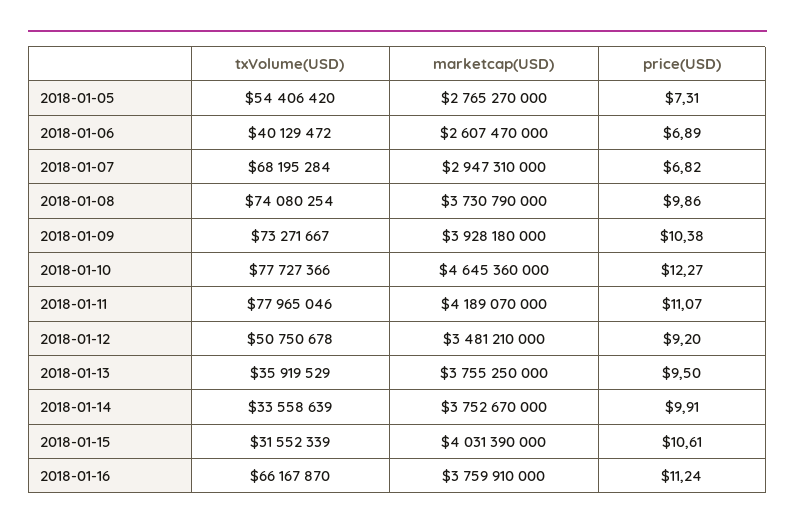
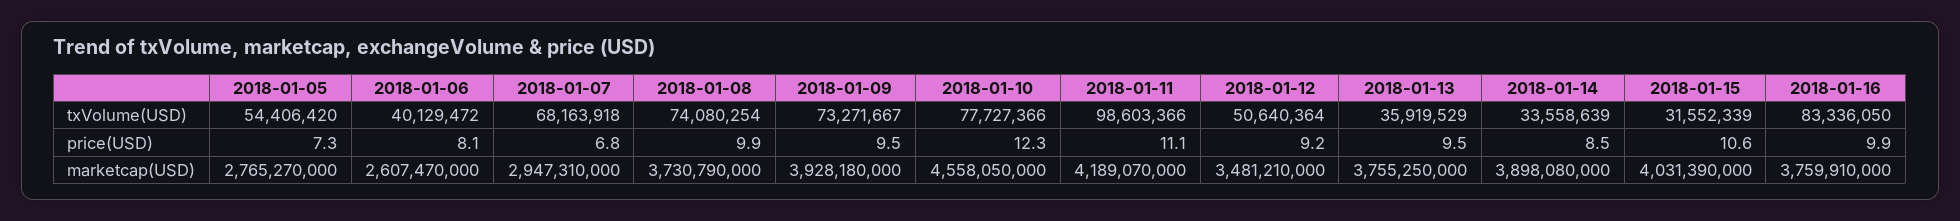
  {
    "txVolume(USD)": {
      "2018-01-05": 54406420,
      "2018-01-06": 40129472,
-     "2018-01-07": 68195284,
+     "2018-01-07": 68163918,
      "2018-01-08": 74080254,
      "2018-01-09": 73271667,
      "2018-01-10": 77727366,
-     "2018-01-11": 77965046,
+     "2018-01-11": 98603366,
-     "2018-01-12": 50750678,
+     "2018-01-12": 50640364,
      "2018-01-13": 35919529,
      "2018-01-14": 33558639,
      "2018-01-15": 31552339,
-     "2018-01-16": 66167870
+     "2018-01-16": 83336050
    },
    "marketcap(USD)": {
      "2018-01-05": 2765270000,
      "2018-01-06": 2607470000,
      "2018-01-07": 2947310000,
      "2018-01-08": 3730790000,
      "2018-01-09": 3928180000,
-     "2018-01-10": 4645360000,
+     "2018-01-10": 4558050000,
      "2018-01-11": 4189070000,
      "2018-01-12": 3481210000,
      "2018-01-13": 3755250000,
-     "2018-01-14": 3752670000,
+     "2018-01-14": 3898080000,
      "2018-01-15": 4031390000,
      "2018-01-16": 3759910000
    },
    "price(USD)": {
      "2018-01-05": 7.31,
-     "2018-01-06": 6.89,
+     "2018-01-06": 8.1,
      "2018-01-07": 6.82,
      "2018-01-08": 9.86,
-     "2018-01-09": 10.38,
+     "2018-01-09": 9.5,
      "2018-01-10": 12.27,
      "2018-01-11": 11.07,
      "2018-01-12": 9.2,
      "2018-01-13": 9.5,
-     "2018-01-14": 9.91,
+     "2018-01-14": 8.5,
      "2018-01-15": 10.61,
-     "2018-01-16": 11.24
+     "2018-01-16": 9.9
    }
  }

